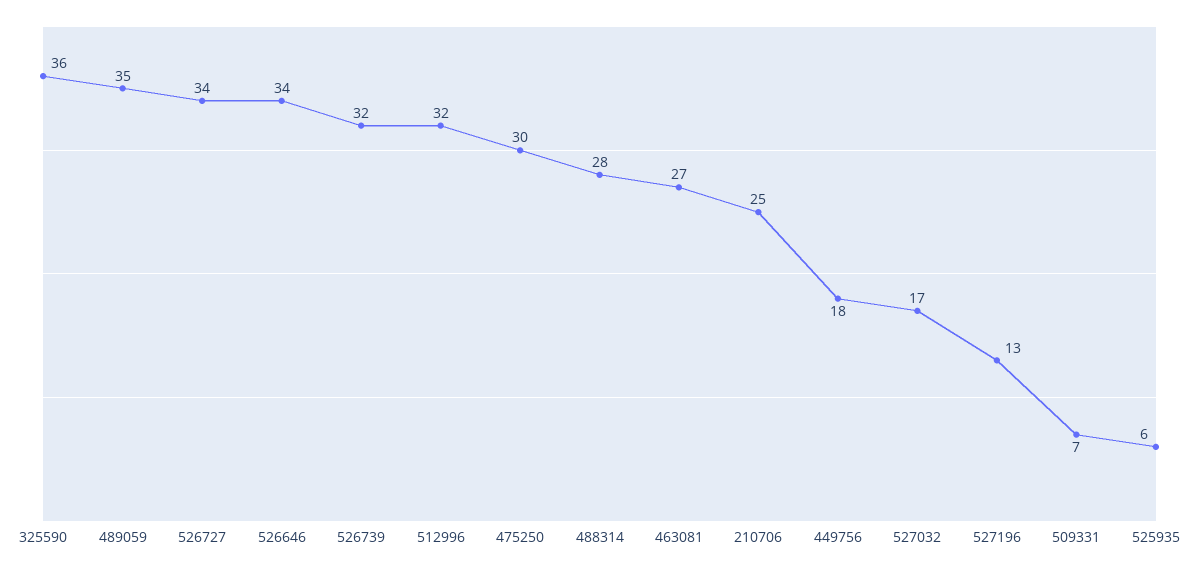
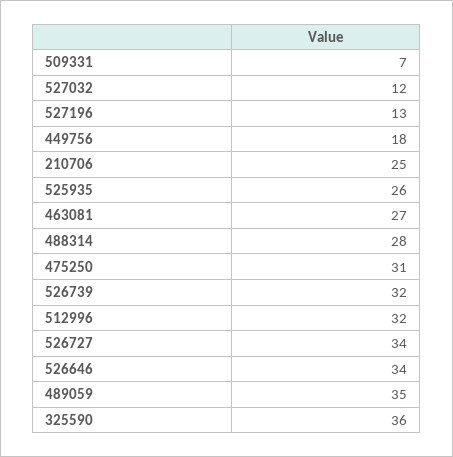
  {
    "325590": 36,
    "489059": 35,
    "526727": 34,
    "526646": 34,
    "526739": 32,
    "512996": 32,
-   "475250": 30,
+   "475250": 31,
    "488314": 28,
    "463081": 27,
    "210706": 25,
    "449756": 18,
-   "527032": 17,
+   "527032": 12,
    "527196": 13,
    "509331": 7,
-   "525935": 6
+   "525935": 26
  }

